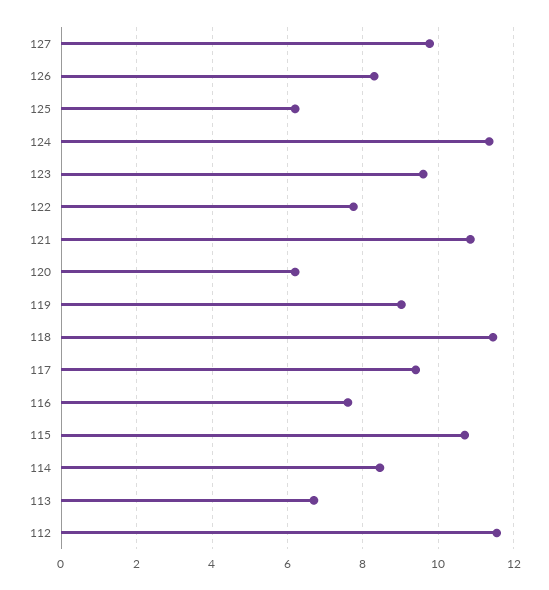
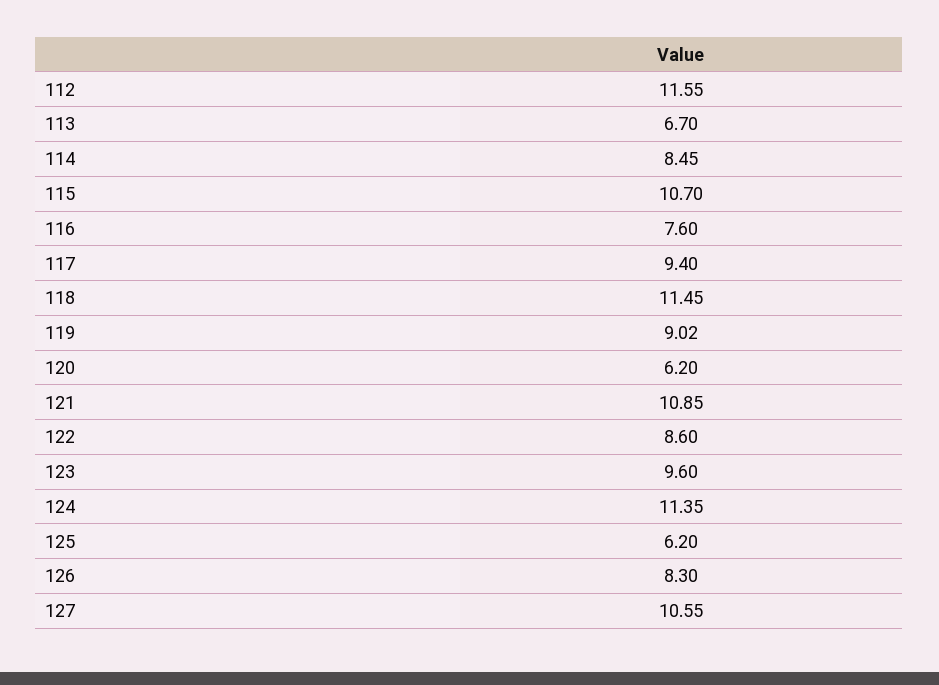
  {
-   "127": 9.8,
+   "127": 10.55,
    "126": 8.3,
    "125": 6.2,
    "124": 11.35,
    "123": 9.6,
-   "122": 7.8,
+   "122": 8.6,
    "121": 10.85,
    "120": 6.2,
    "119": 9.02,
    "118": 11.45,
    "117": 9.4,
    "116": 7.6,
    "115": 10.7,
    "114": 8.45,
    "113": 6.7,
    "112": 11.55
  }

